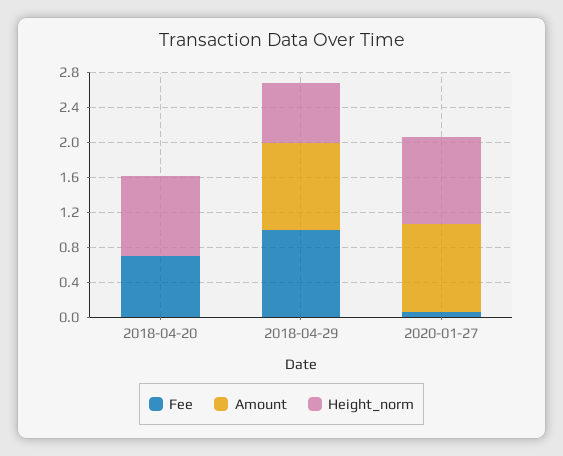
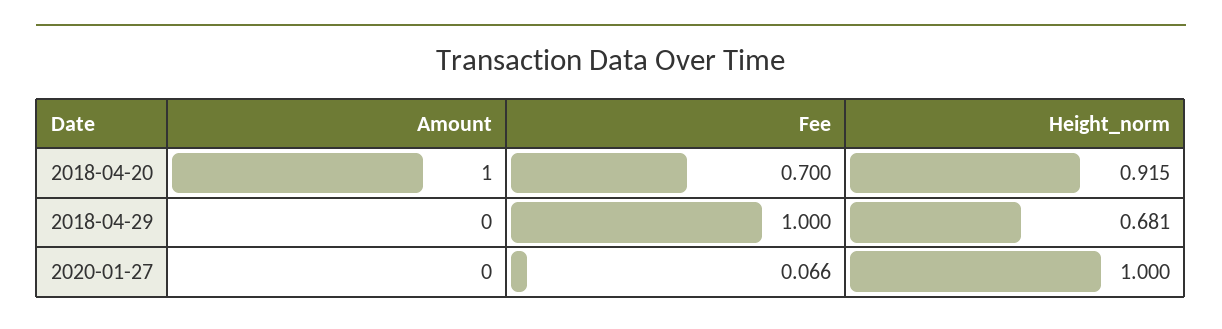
  {
    "Fee": {
      "2018-04-20": 0.7,
      "2018-04-29": 1,
      "2020-01-27": 0.066
    },
    "Amount": {
-     "2018-04-20": 0,
+     "2018-04-20": 1,
-     "2018-04-29": 1,
+     "2018-04-29": 0,
-     "2020-01-27": 1
+     "2020-01-27": 0
    },
    "Height_norm": {
      "2018-04-20": 0.915,
      "2018-04-29": 0.681,
      "2020-01-27": 1
    }
  }

